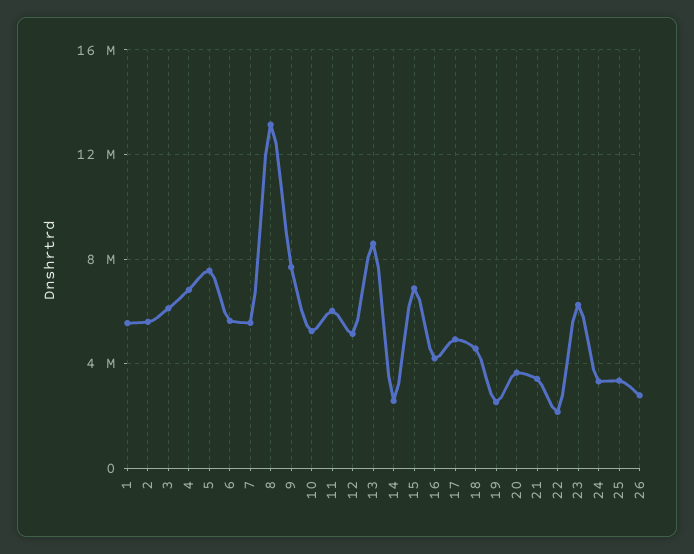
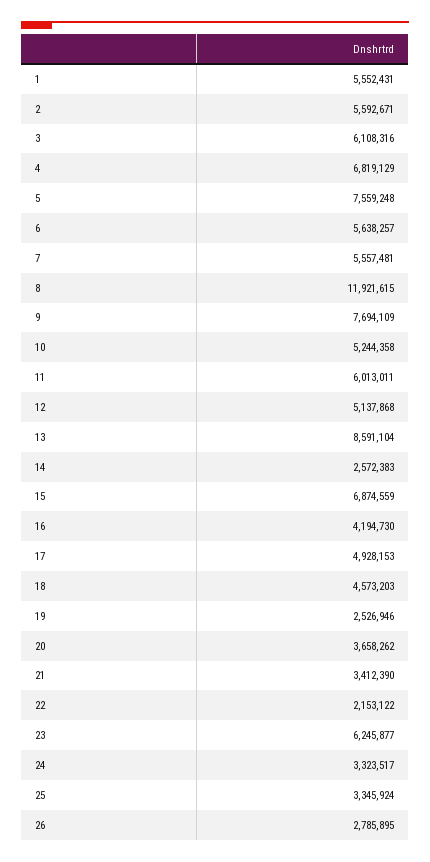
  {
    "1": 5552431,
    "2": 5592671,
    "3": 6108316,
    "4": 6819129,
    "5": 7559248,
    "6": 5638257,
    "7": 5557481,
-   "8": 13000000,
+   "8": 11921615,
    "9": 7694109,
    "10": 5244358,
    "11": 6013011,
    "12": 5137868,
    "13": 8591104,
    "14": 2572383,
    "15": 6874559,
    "16": 4194730,
    "17": 4928153,
    "18": 4573203,
    "19": 2526946,
    "20": 3658262,
    "21": 3412390,
    "22": 2153122,
    "23": 6245877,
    "24": 3323517,
    "25": 3345924,
    "26": 2785895
  }

